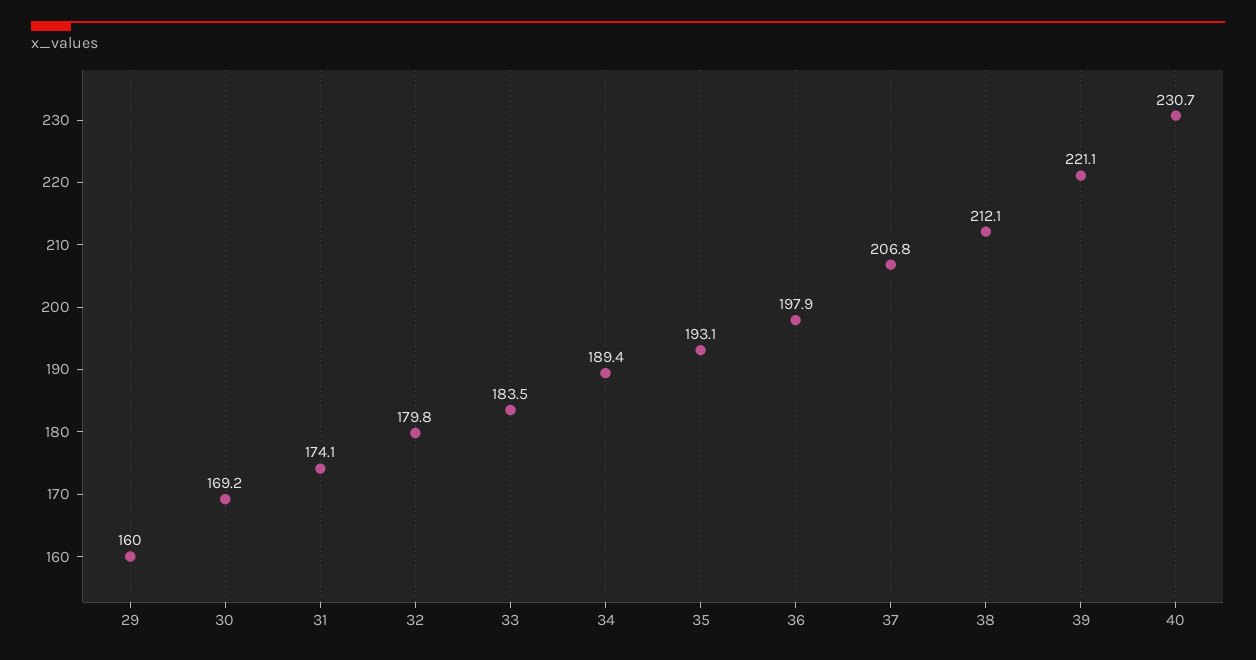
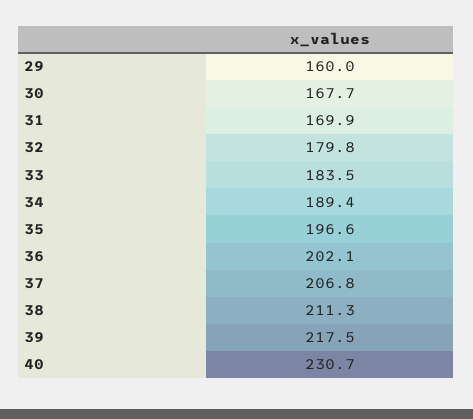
  {
    "29": 160,
-   "30": 169.2,
+   "30": 167.7,
-   "31": 174.1,
+   "31": 169.9,
    "32": 179.8,
    "33": 183.5,
    "34": 189.4,
-   "35": 193.1,
+   "35": 196.6,
-   "36": 197.9,
+   "36": 202.1,
    "37": 206.8,
-   "38": 212.1,
+   "38": 211.3,
-   "39": 221.1,
+   "39": 217.5,
    "40": 230.7
  }

